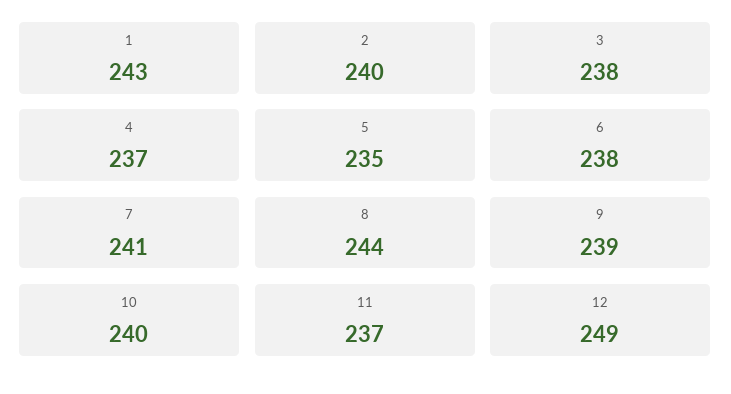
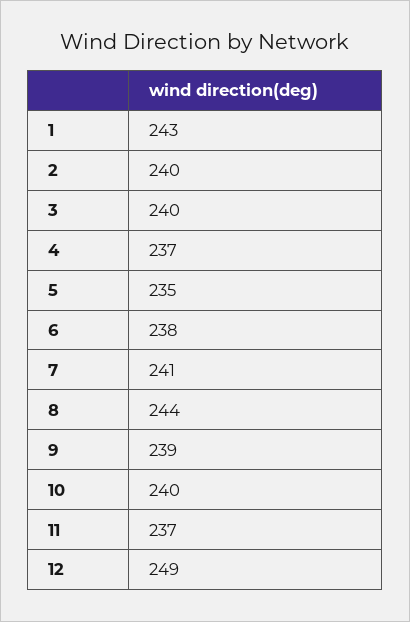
  {
    "1": 243,
    "2": 240,
-   "3": 238,
+   "3": 240,
    "4": 237,
    "5": 235,
    "6": 238,
    "7": 241,
    "8": 244,
    "9": 239,
    "10": 240,
    "11": 237,
    "12": 249
  }

